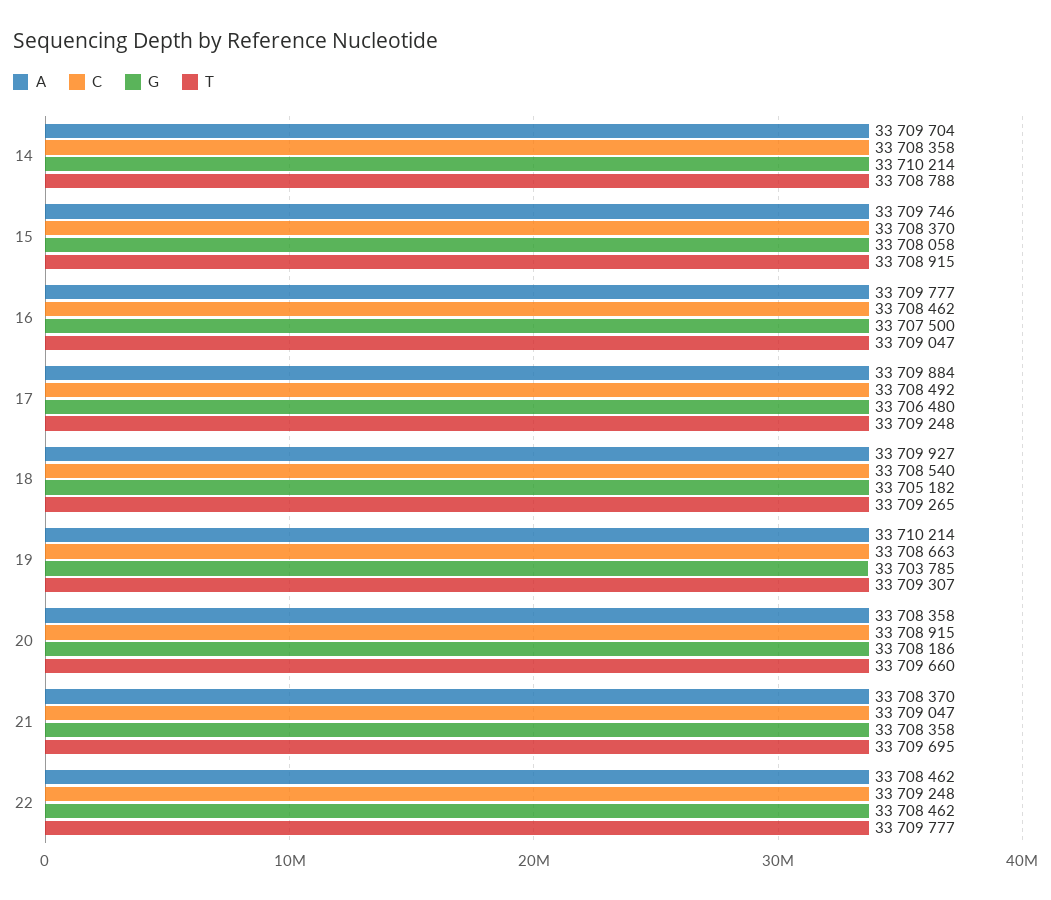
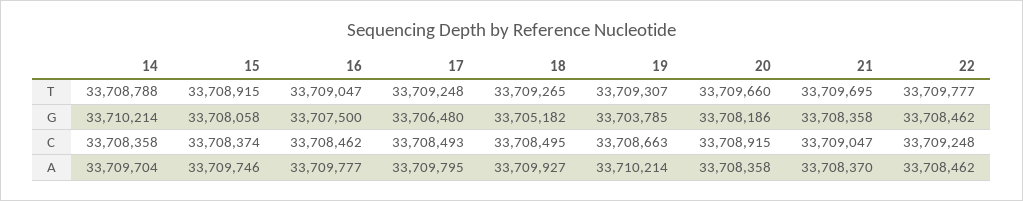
  {
    "A": {
      "14": 33709704,
      "15": 33709746,
      "16": 33709777,
-     "17": 33709884,
+     "17": 33709795,
      "18": 33709927,
      "19": 33710214,
      "20": 33708358,
      "21": 33708370,
      "22": 33708462
    },
    "C": {
      "14": 33708358,
-     "15": 33708370,
+     "15": 33708374,
      "16": 33708462,
-     "17": 33708492,
+     "17": 33708493,
-     "18": 33708540,
+     "18": 33708495,
      "19": 33708663,
      "20": 33708915,
      "21": 33709047,
      "22": 33709248
    },
    "G": {
      "14": 33710214,
      "15": 33708058,
      "16": 33707500,
      "17": 33706480,
      "18": 33705182,
      "19": 33703785,
      "20": 33708186,
      "21": 33708358,
      "22": 33708462
    },
    "T": {
      "14": 33708788,
      "15": 33708915,
      "16": 33709047,
      "17": 33709248,
      "18": 33709265,
      "19": 33709307,
      "20": 33709660,
      "21": 33709695,
      "22": 33709777
    }
  }

